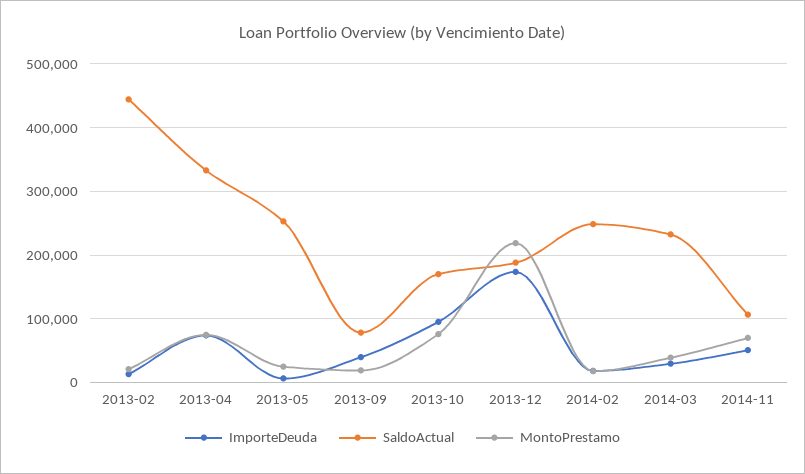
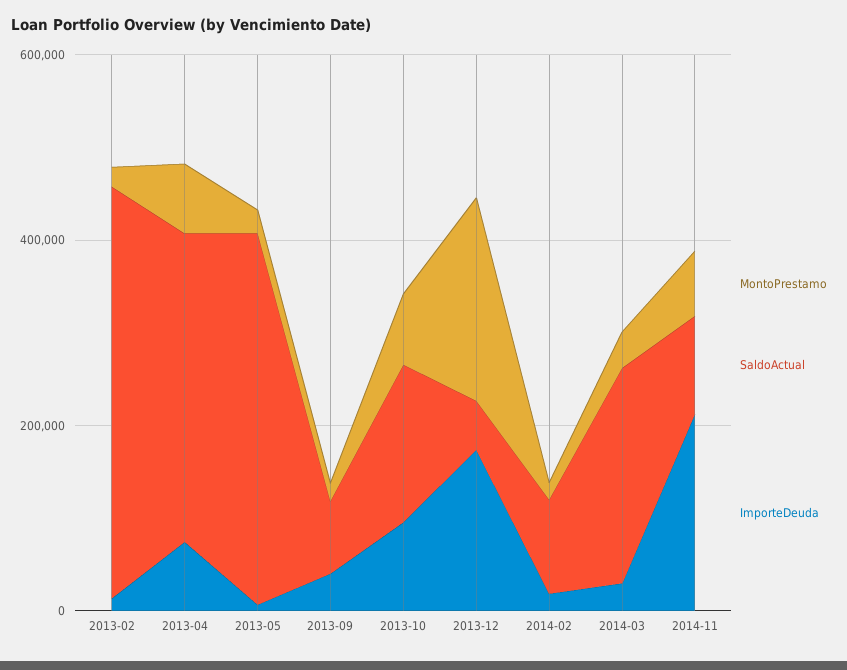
  {
    "ImporteDeuda": {
      "2013-02": 10000,
      "2013-04": 70000,
      "2013-05": 10000,
      "2013-09": 40000,
      "2013-10": 100000,
      "2013-12": 170000,
      "2014-02": 20000,
      "2014-03": 30000,
-     "2014-11": 50000
+     "2014-11": 200000
    },
    "SaldoActual": {
      "2013-02": 440000,
      "2013-04": 330000,
-     "2013-05": 250000,
+     "2013-05": 400000,
      "2013-09": 80000,
      "2013-10": 170000,
-     "2013-12": 190000,
+     "2013-12": 50000,
-     "2014-02": 250000,
+     "2014-02": 100000,
      "2014-03": 230000,
      "2014-11": 110000
    },
    "MontoPrestamo": {
      "2013-02": 20000,
      "2013-04": 80000,
      "2013-05": 30000,
      "2013-09": 20000,
      "2013-10": 80000,
      "2013-12": 220000,
      "2014-02": 20000,
      "2014-03": 40000,
      "2014-11": 70000
    }
  }

